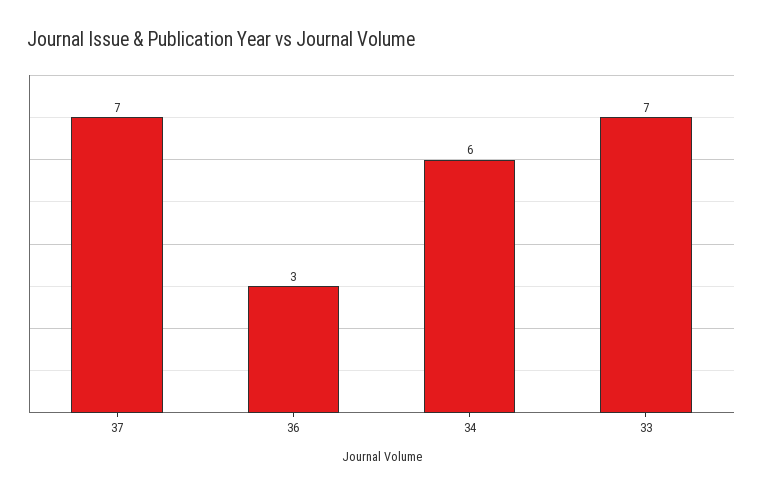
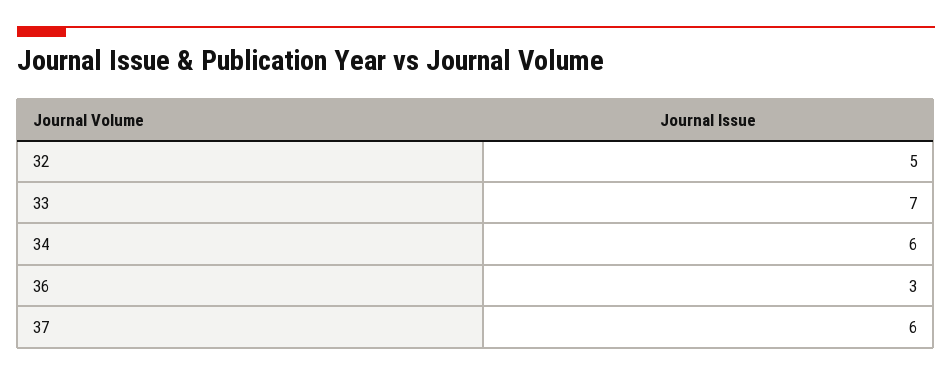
  {
-   "37": 7,
+   "37": 6,
    "36": 3,
    "34": 6,
-   "33": 7
+   "33": 7,
+   "32": 5
  }

